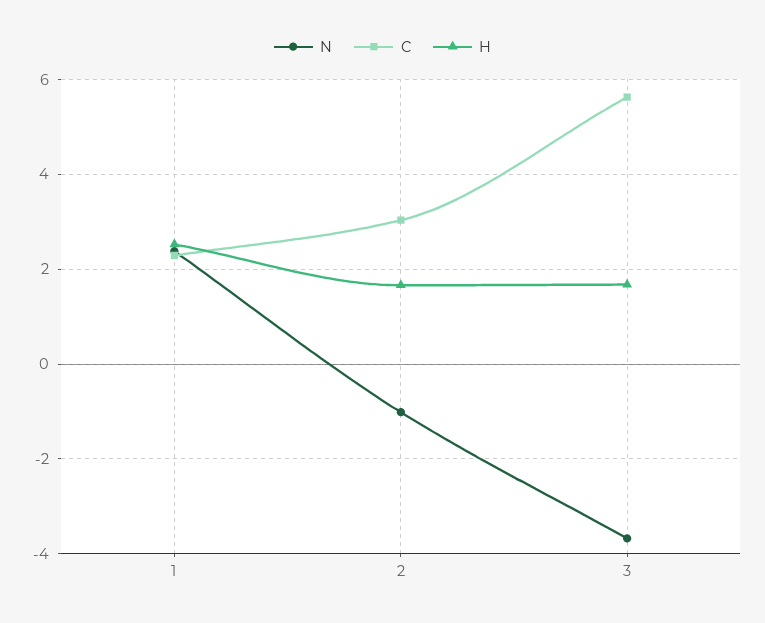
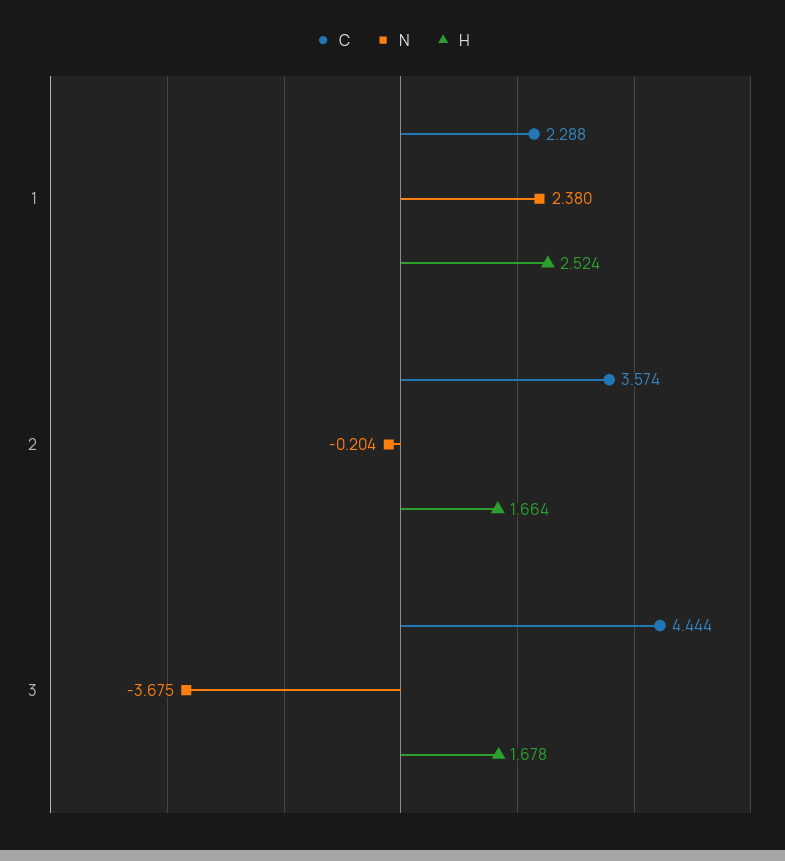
  {
    "N": {
      "1": 2.38,
-     "2": -1,
+     "2": -0.204,
      "3": -3.675
    },
    "C": {
      "1": 2.288,
-     "2": 3,
+     "2": 3.574,
-     "3": 5.6
+     "3": 4.444
    },
    "H": {
      "1": 2.524,
      "2": 1.664,
      "3": 1.678
    }
  }

